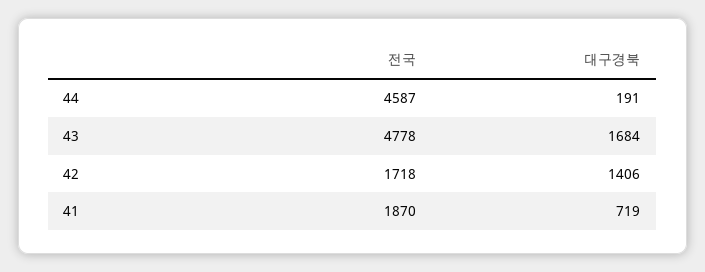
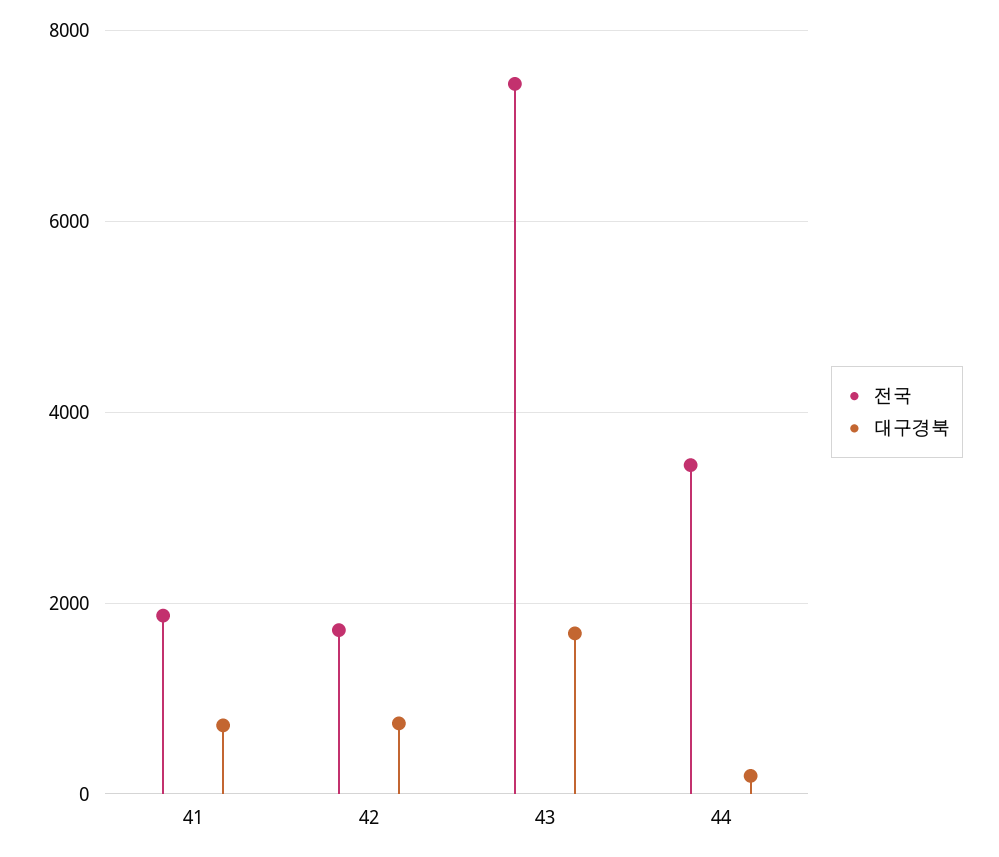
  {
    "전국": {
-     "44": 4587,
+     "44": 3400,
-     "43": 4778,
+     "43": 7400,
      "42": 1718,
      "41": 1870
    },
    "대구경북": {
      "44": 191,
      "43": 1684,
-     "42": 1406,
+     "42": 800,
      "41": 719
    }
  }

